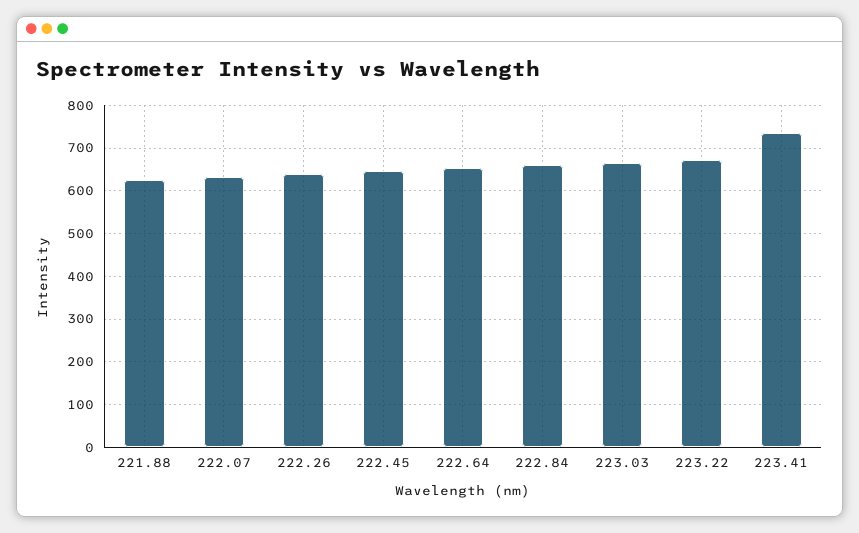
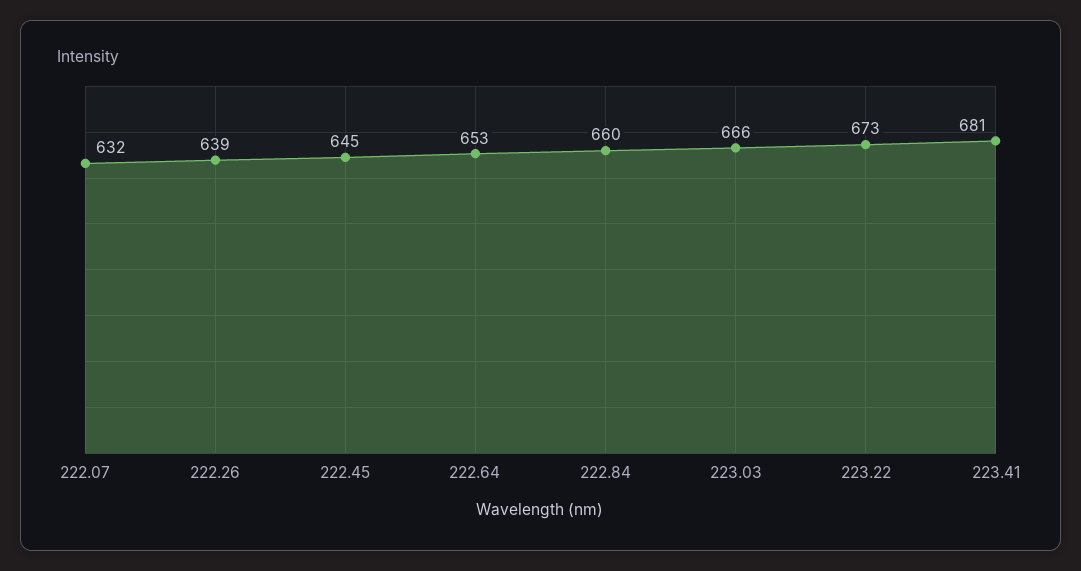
  {
-   "221.88": 620,
    "222.07": 632,
    "222.26": 639,
    "222.45": 645,
    "222.64": 653,
    "222.84": 660,
    "223.03": 666,
    "223.22": 673,
-   "223.41": 740
+   "223.41": 681
  }

